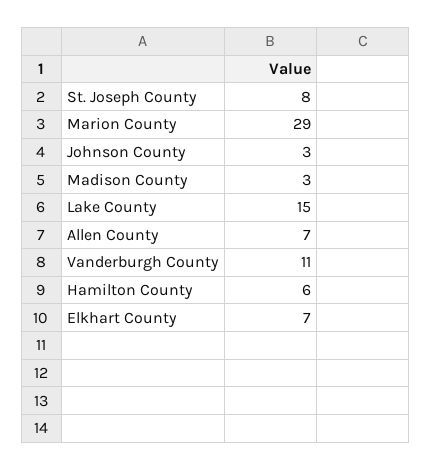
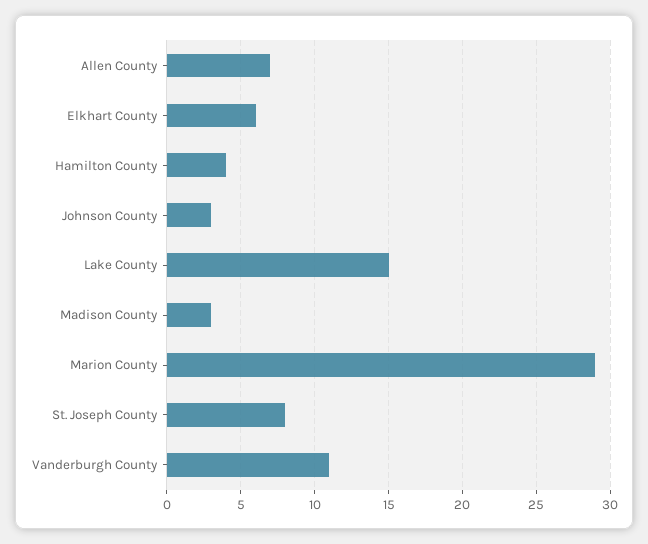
  {
    "St. Joseph County": 8,
    "Marion County": 29,
    "Johnson County": 3,
    "Madison County": 3,
    "Lake County": 15,
    "Allen County": 7,
    "Vanderburgh County": 11,
-   "Hamilton County": 6,
+   "Hamilton County": 4,
-   "Elkhart County": 7
+   "Elkhart County": 6
  }

